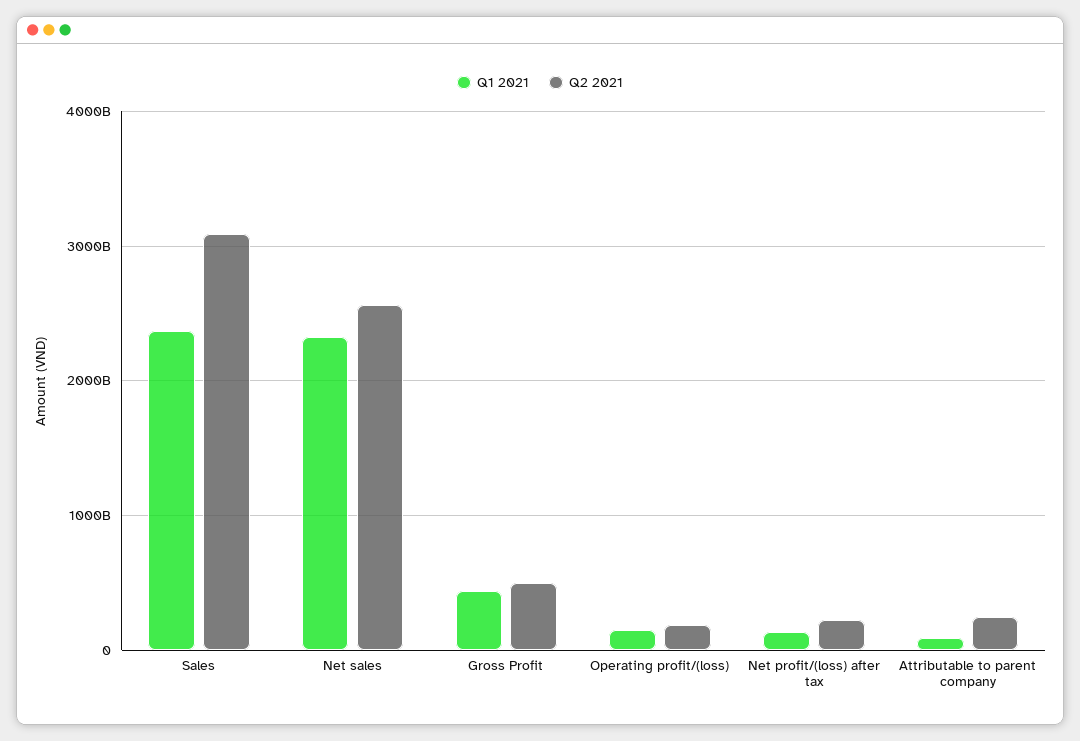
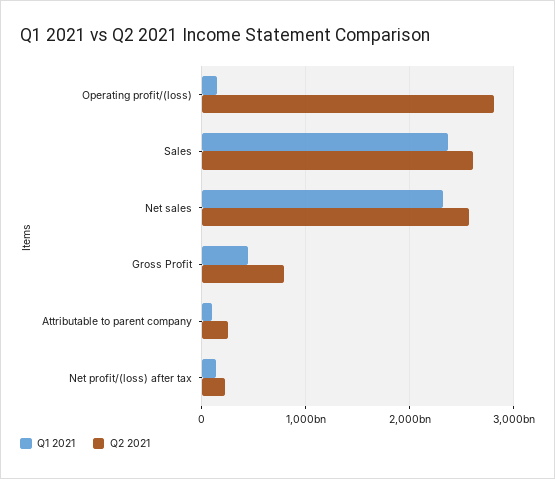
  {
    "Q1 2021": {
      "Sales": 2400000000000,
      "Net sales": 2300000000000,
      "Gross Profit": 400000000000,
      "Operating profit/(loss)": 200000000000,
      "Net profit/(loss) after tax": 100000000000,
      "Attributable to parent company": 100000000000
    },
    "Q2 2021": {
-     "Sales": 3100000000000,
+     "Sales": 2600000000000,
      "Net sales": 2600000000000,
-     "Gross Profit": 500000000000,
+     "Gross Profit": 800000000000,
-     "Operating profit/(loss)": 200000000000,
+     "Operating profit/(loss)": 2800000000000,
      "Net profit/(loss) after tax": 200000000000,
      "Attributable to parent company": 200000000000
    }
  }

